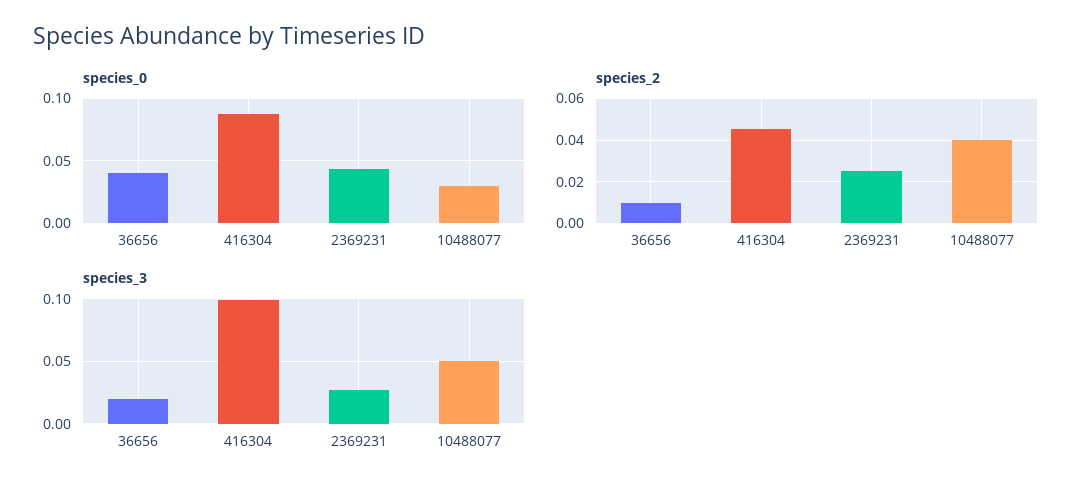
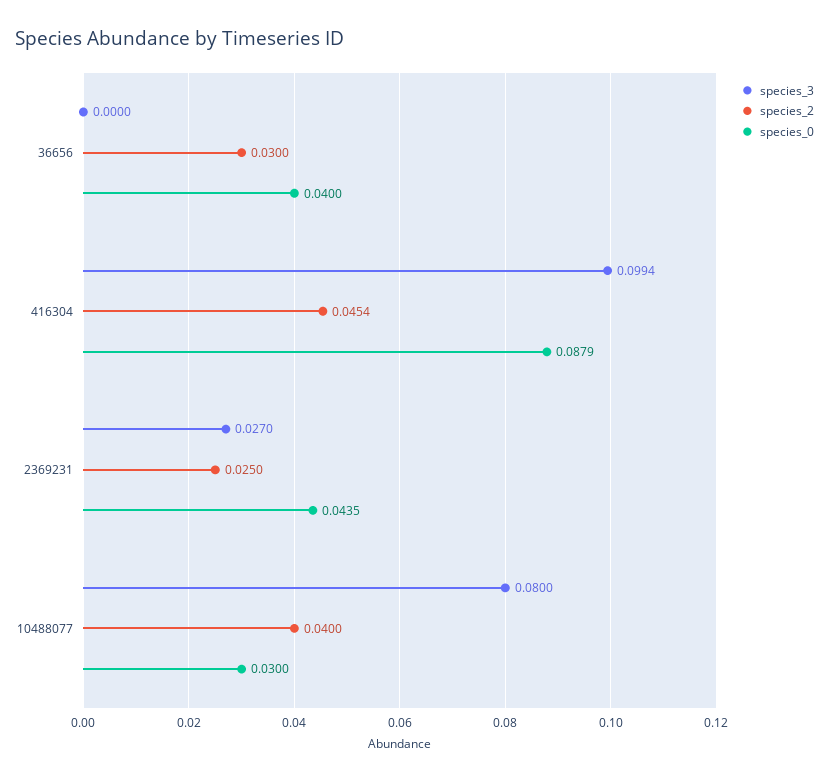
  {
    "species_0": {
      "36656": 0.04,
      "416304": 0.0879,
      "2369231": 0.0435,
      "10488077": 0.03
    },
    "species_2": {
-     "36656": 0.01,
+     "36656": 0.03,
      "416304": 0.0454,
      "2369231": 0.025,
      "10488077": 0.04
    },
    "species_3": {
-     "36656": 0.02,
+     "36656": 0,
      "416304": 0.0994,
      "2369231": 0.027,
-     "10488077": 0.05
+     "10488077": 0.08
    }
  }

